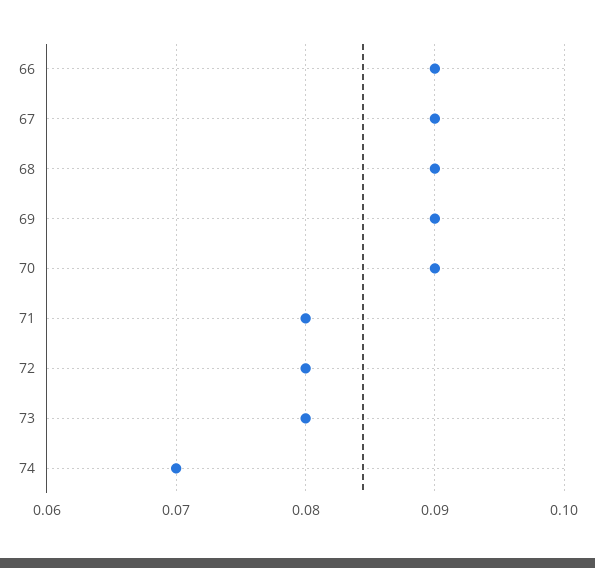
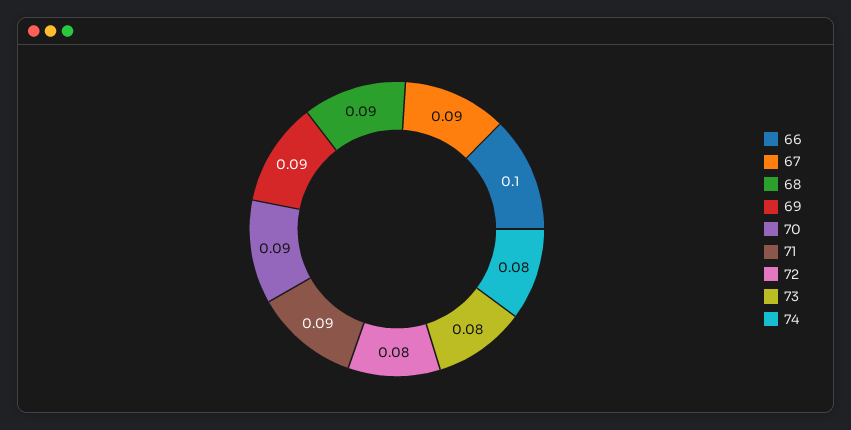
  {
-   "66": 0.09,
+   "66": 0.1,
    "67": 0.09,
    "68": 0.09,
    "69": 0.09,
    "70": 0.09,
-   "71": 0.08,
+   "71": 0.09,
    "72": 0.08,
    "73": 0.08,
-   "74": 0.07
+   "74": 0.08
  }

